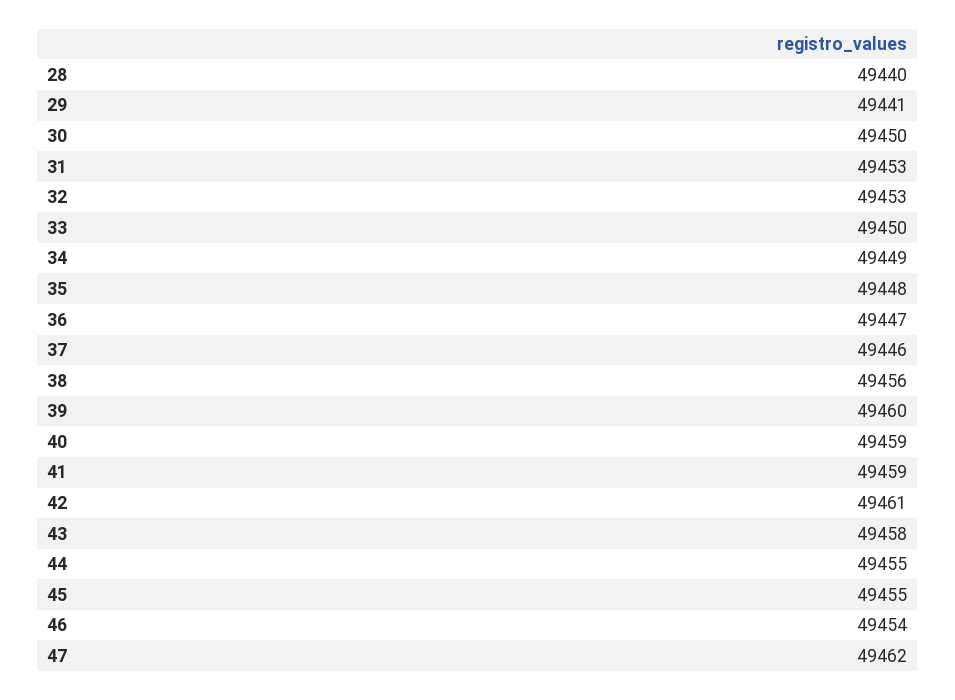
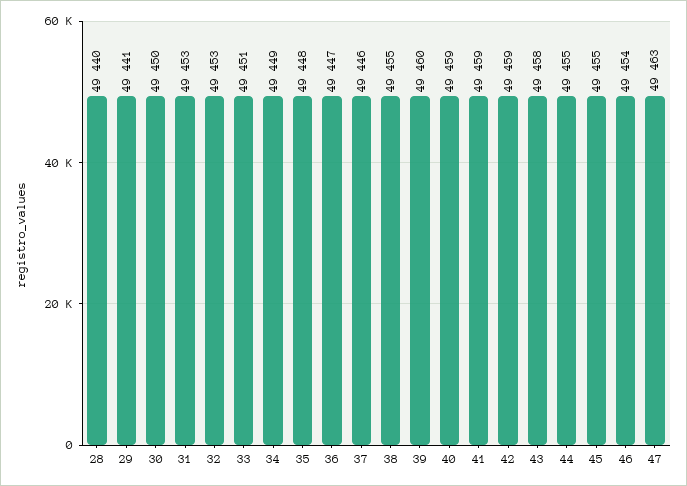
  {
    "28": 49440,
    "29": 49441,
    "30": 49450,
    "31": 49453,
    "32": 49453,
-   "33": 49450,
+   "33": 49451,
    "34": 49449,
    "35": 49448,
    "36": 49447,
    "37": 49446,
-   "38": 49456,
+   "38": 49455,
    "39": 49460,
    "40": 49459,
    "41": 49459,
-   "42": 49461,
+   "42": 49459,
    "43": 49458,
    "44": 49455,
    "45": 49455,
    "46": 49454,
-   "47": 49462
+   "47": 49463
  }

